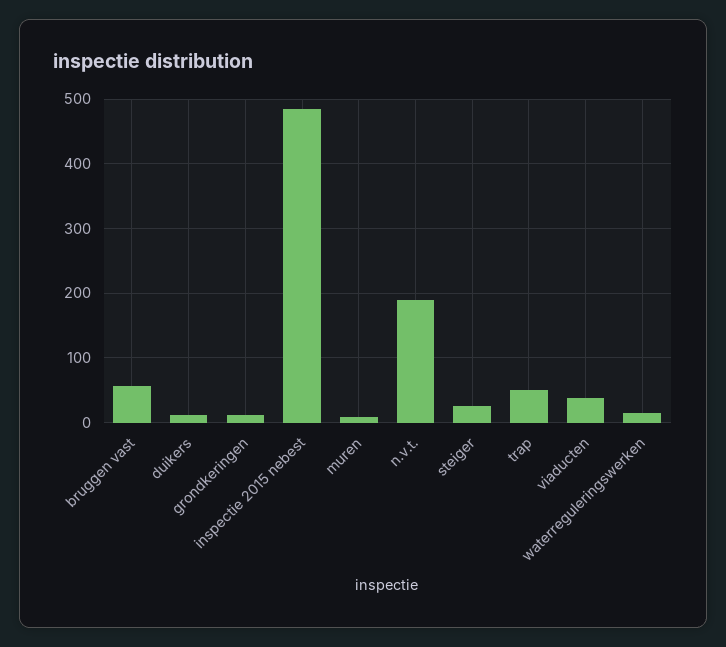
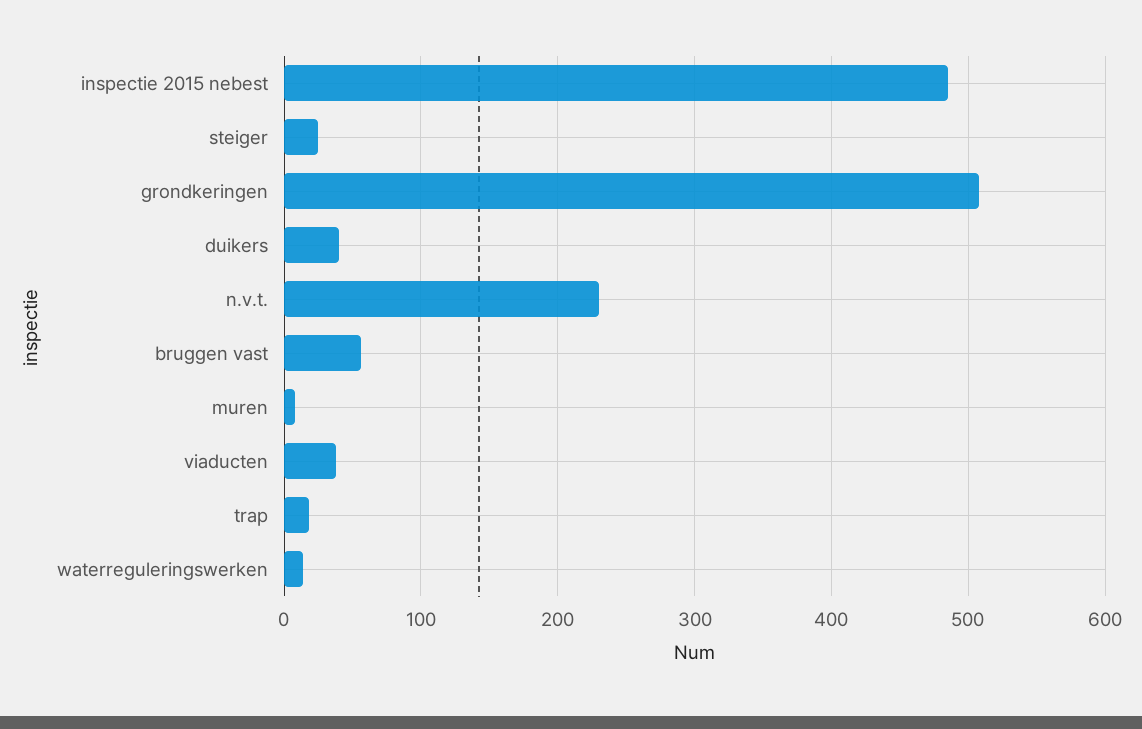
  {
    "bruggen vast": 60,
-   "duikers": 10,
+   "duikers": 40,
-   "grondkeringen": 10,
+   "grondkeringen": 510,
    "inspectie 2015 nebest": 490,
    "muren": 10,
-   "n.v.t.": 190,
+   "n.v.t.": 230,
    "steiger": 30,
-   "trap": 50,
+   "trap": 20,
    "viaducten": 40,
    "waterreguleringswerken": 10
  }

